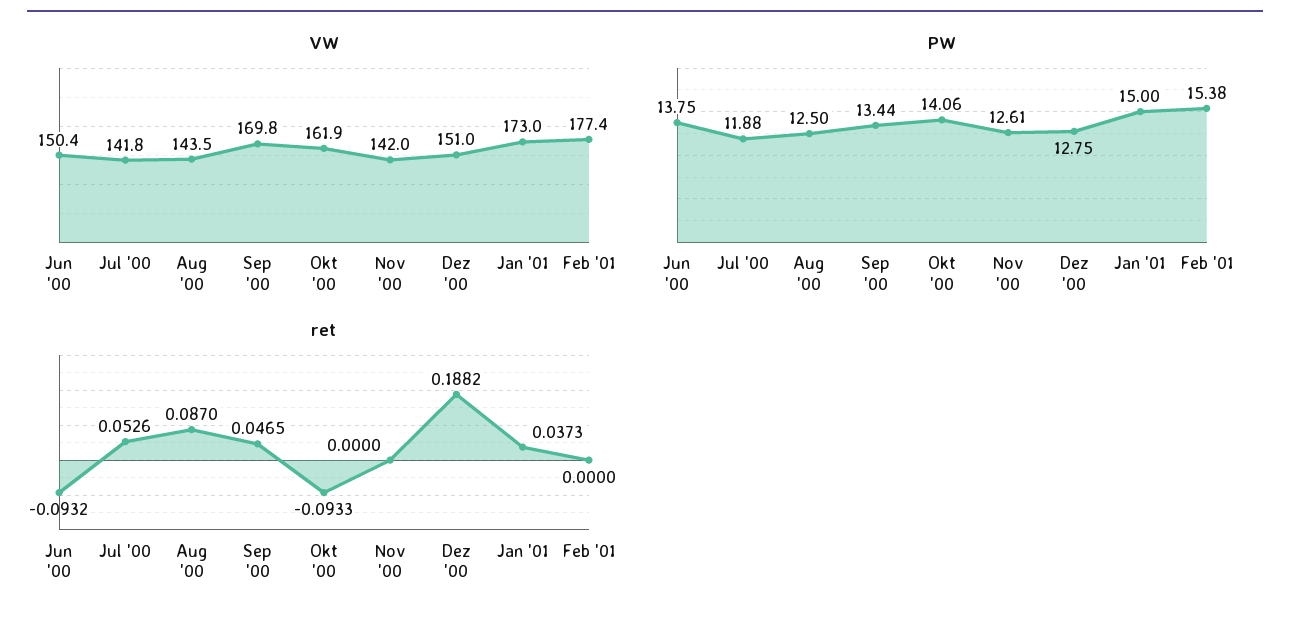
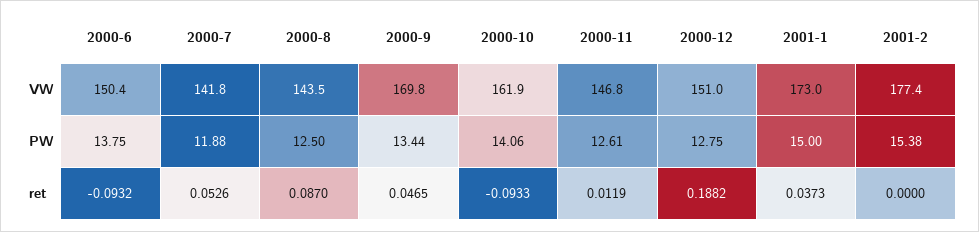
  {
    "VW": {
      "Jun '00": 150.4,
      "Jul '00": 141.8,
      "Aug '00": 143.5,
      "Sep '00": 169.8,
      "Okt '00": 161.9,
-     "Nov '00": 142,
+     "Nov '00": 146.8,
      "Dez '00": 151,
      "Jan '01": 173,
      "Feb '01": 177.4
    },
    "PW": {
      "Jun '00": 13.75,
      "Jul '00": 11.88,
      "Aug '00": 12.5,
      "Sep '00": 13.44,
      "Okt '00": 14.06,
      "Nov '00": 12.61,
      "Dez '00": 12.75,
      "Jan '01": 15,
      "Feb '01": 15.38
    },
    "ret": {
      "Jun '00": -0.0932,
      "Jul '00": 0.0526,
      "Aug '00": 0.087,
      "Sep '00": 0.0465,
      "Okt '00": -0.0933,
-     "Nov '00": 0,
+     "Nov '00": 0.0119,
      "Dez '00": 0.1882,
      "Jan '01": 0.0373,
      "Feb '01": 0
    }
  }

